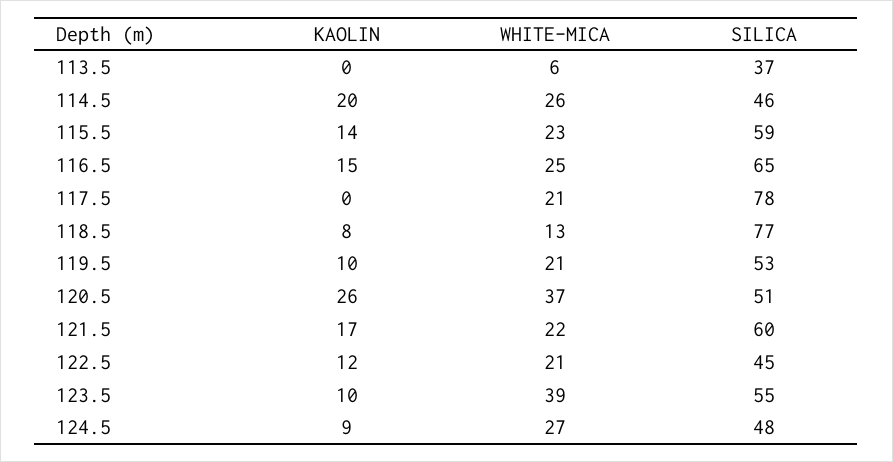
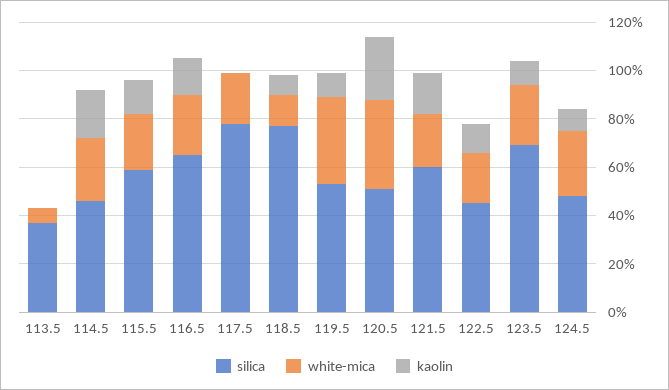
  {
    "KAOLIN": {
      "113.5": 0,
      "114.5": 20,
      "115.5": 14,
      "116.5": 15,
      "117.5": 0,
      "118.5": 8,
      "119.5": 10,
      "120.5": 26,
      "121.5": 17,
      "122.5": 12,
      "123.5": 10,
      "124.5": 9
    },
    "WHITE-MICA": {
      "113.5": 6,
      "114.5": 26,
      "115.5": 23,
      "116.5": 25,
      "117.5": 21,
      "118.5": 13,
-     "119.5": 21,
+     "119.5": 35,
      "120.5": 37,
      "121.5": 22,
      "122.5": 21,
-     "123.5": 39,
+     "123.5": 25,
      "124.5": 27
    },
    "SILICA": {
      "113.5": 37,
      "114.5": 46,
      "115.5": 59,
      "116.5": 65,
      "117.5": 78,
      "118.5": 77,
      "119.5": 53,
      "120.5": 51,
      "121.5": 60,
      "122.5": 45,
-     "123.5": 55,
+     "123.5": 70,
      "124.5": 48
    }
  }

